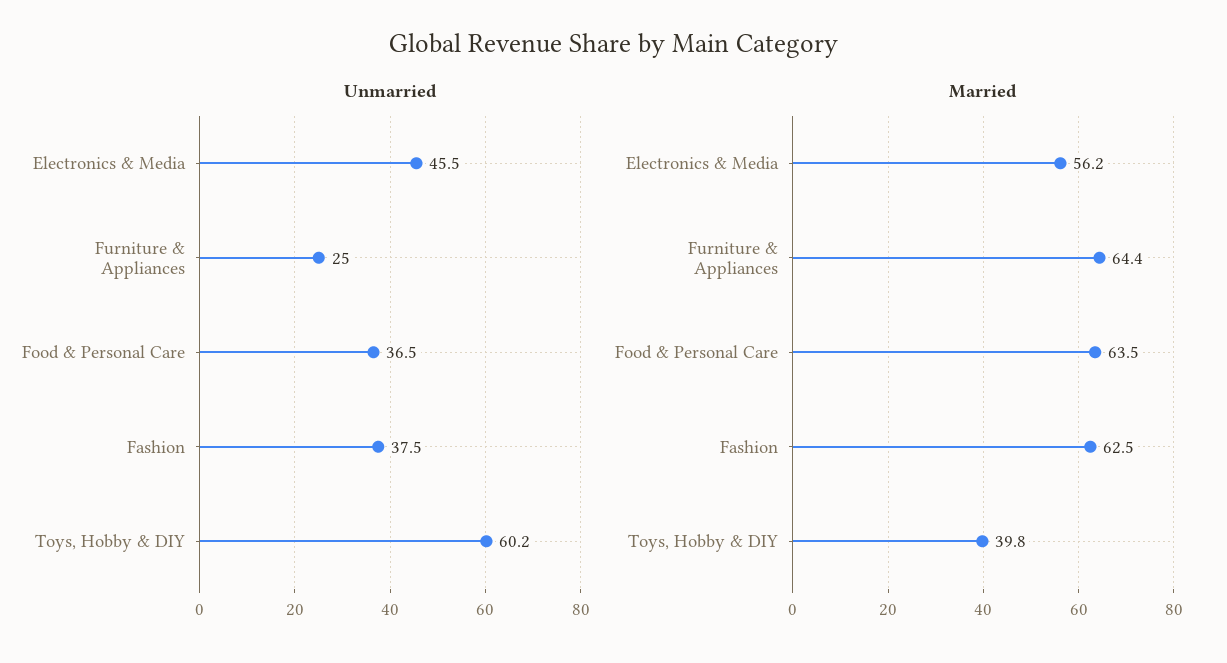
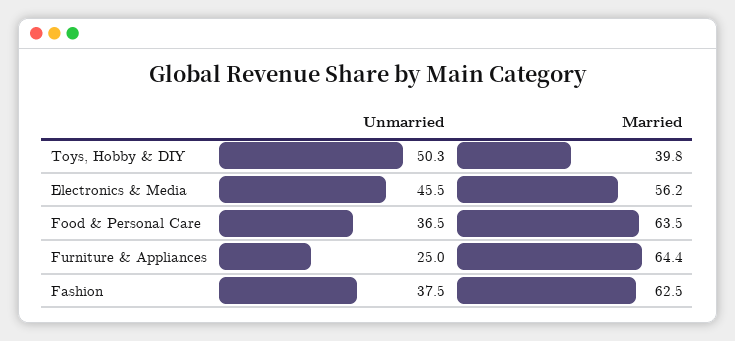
  {
    "Unmarried": {
      "Electronics & Media": 45.5,
      "Furniture & Appliances": 25,
      "Food & Personal Care": 36.5,
      "Fashion": 37.5,
-     "Toys, Hobby & DIY": 60.2
+     "Toys, Hobby & DIY": 50.3
    },
    "Married": {
      "Electronics & Media": 56.2,
      "Furniture & Appliances": 64.4,
      "Food & Personal Care": 63.5,
      "Fashion": 62.5,
      "Toys, Hobby & DIY": 39.8
    }
  }

